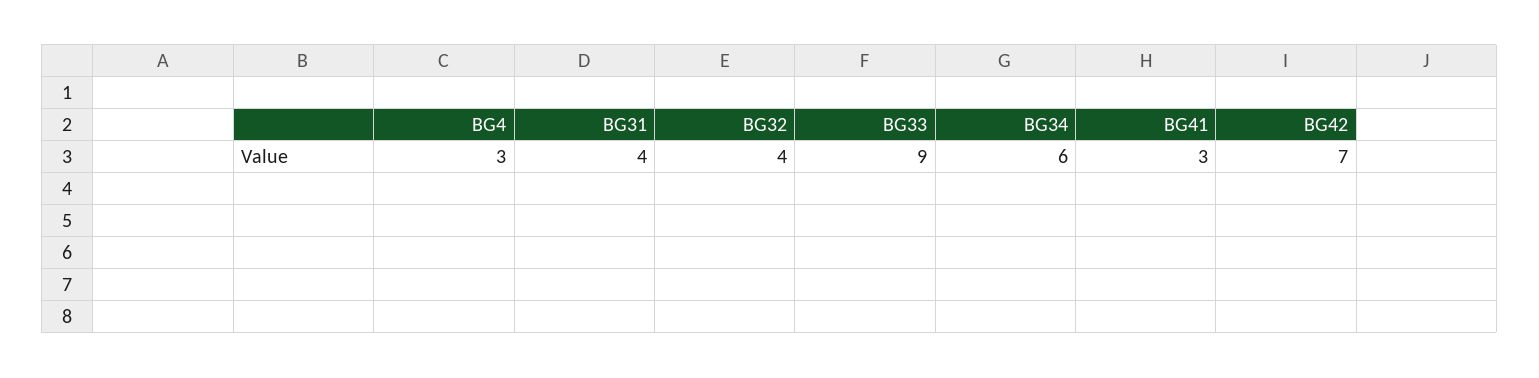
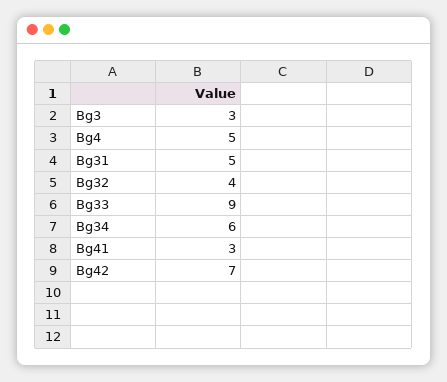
  {
-   "BG4": 3,
+   "BG4": 5,
-   "BG31": 4,
+   "BG31": 5,
    "BG32": 4,
    "BG33": 9,
    "BG34": 6,
    "BG41": 3,
-   "BG42": 7
+   "BG42": 7,
+   "Bg3": 3
  }

